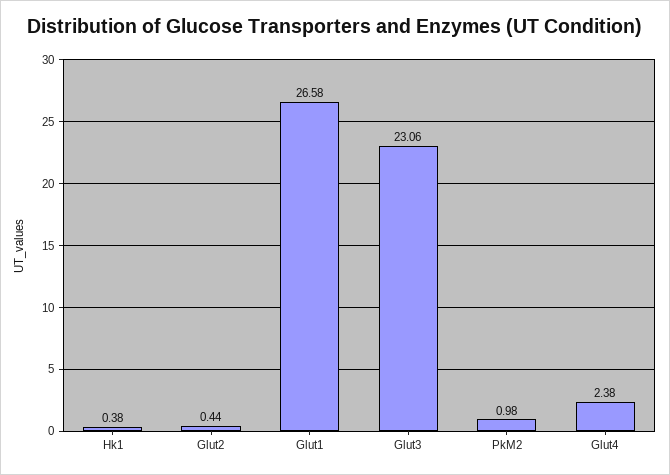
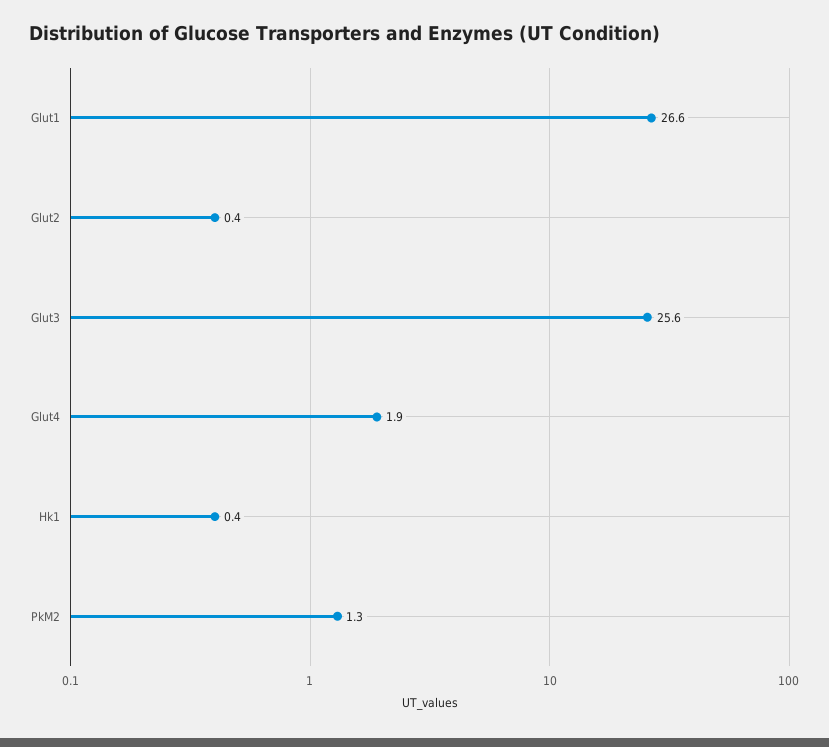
  {
    "Hk1": 0.38,
    "Glut2": 0.44,
    "Glut1": 26.58,
-   "Glut3": 23.06,
+   "Glut3": 25.6,
-   "PkM2": 0.98,
+   "PkM2": 1.3,
-   "Glut4": 2.38
+   "Glut4": 1.9
  }

